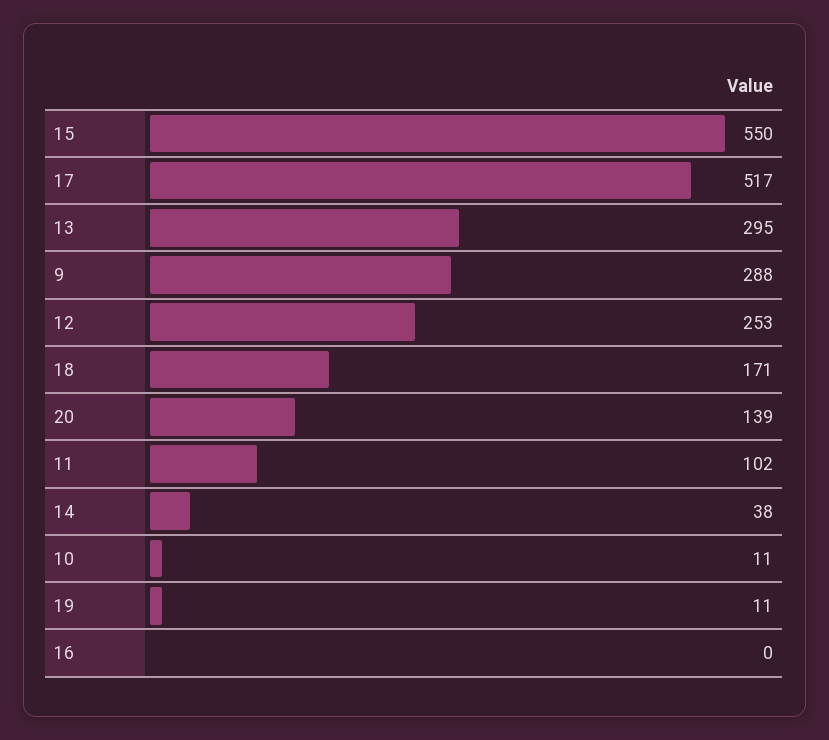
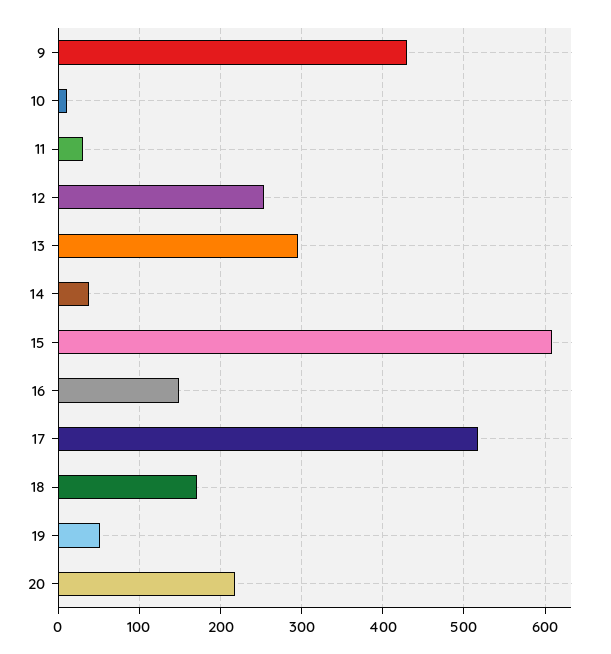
  {
-   "15": 550,
+   "15": 610,
    "17": 517,
    "13": 295,
-   "9": 288,
+   "9": 430,
    "12": 253,
    "18": 171,
-   "20": 139,
+   "20": 220,
-   "11": 102,
+   "11": 30,
    "14": 38,
    "10": 11,
-   "19": 11,
+   "19": 50,
-   "16": 0
+   "16": 150
  }

